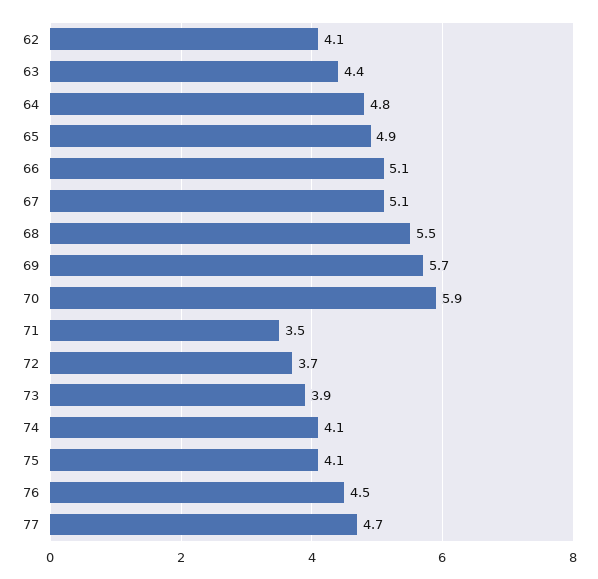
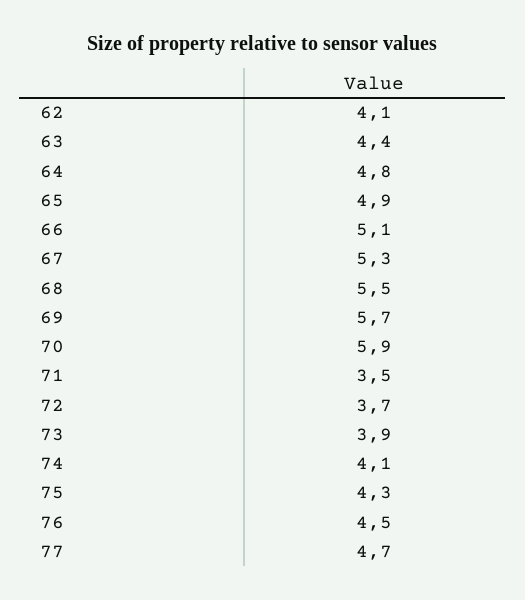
  {
    "62": 4.1,
    "63": 4.4,
    "64": 4.8,
    "65": 4.9,
    "66": 5.1,
-   "67": 5.1,
+   "67": 5.3,
    "68": 5.5,
    "69": 5.7,
    "70": 5.9,
    "71": 3.5,
    "72": 3.7,
    "73": 3.9,
    "74": 4.1,
-   "75": 4.1,
+   "75": 4.3,
    "76": 4.5,
    "77": 4.7
  }

